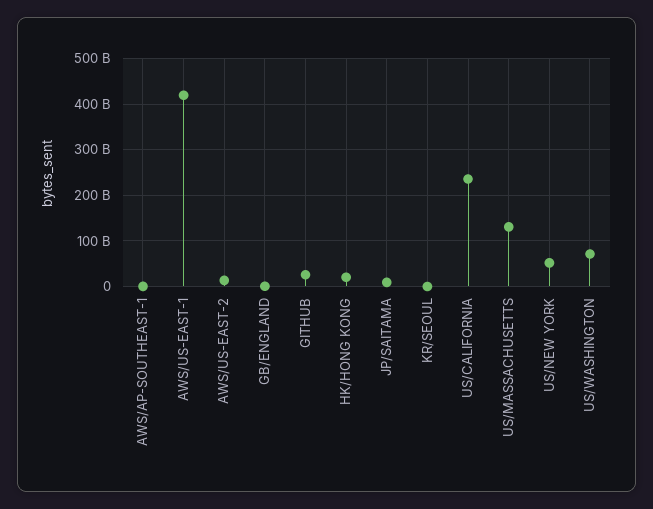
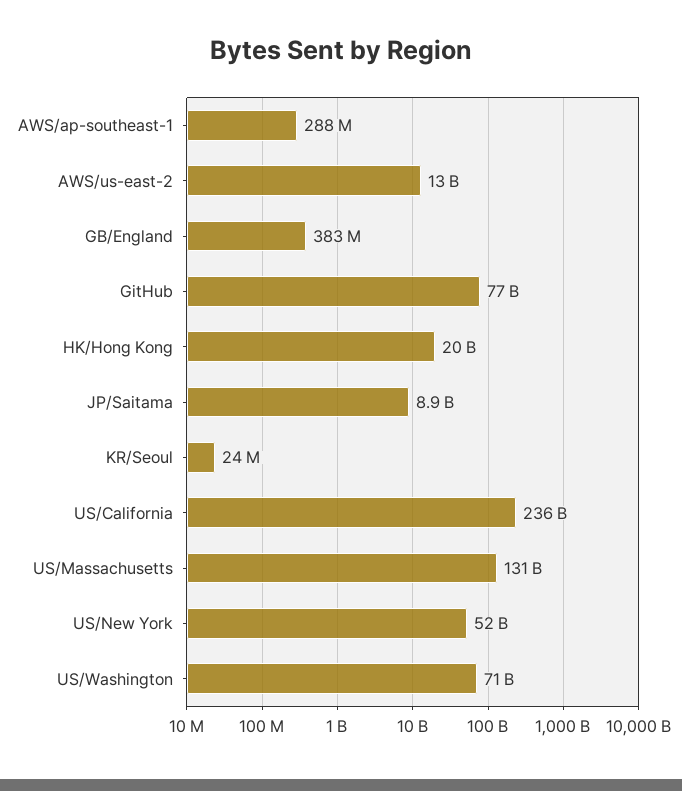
  {
    "AWS/AP-SOUTHEAST-1": 288000000,
-   "AWS/US-EAST-1": 420000000000,
    "AWS/US-EAST-2": 13000000000,
    "GB/ENGLAND": 383000000,
-   "GITHUB": 20000000000,
+   "GITHUB": 77000000000,
    "HK/HONG KONG": 20000000000,
    "JP/SAITAMA": 8900000000,
    "KR/SEOUL": 24000000,
    "US/CALIFORNIA": 236000000000,
    "US/MASSACHUSETTS": 131000000000,
    "US/NEW YORK": 52000000000,
    "US/WASHINGTON": 71000000000
  }

